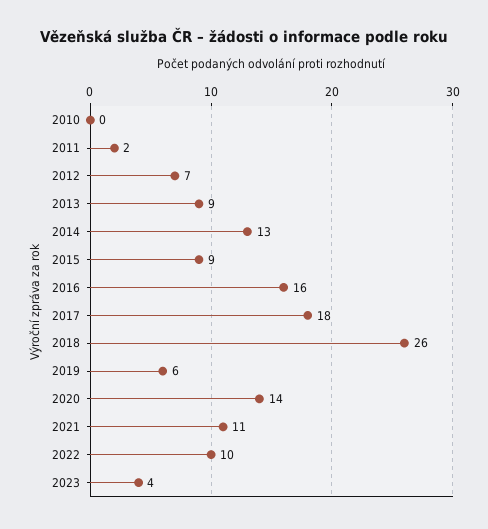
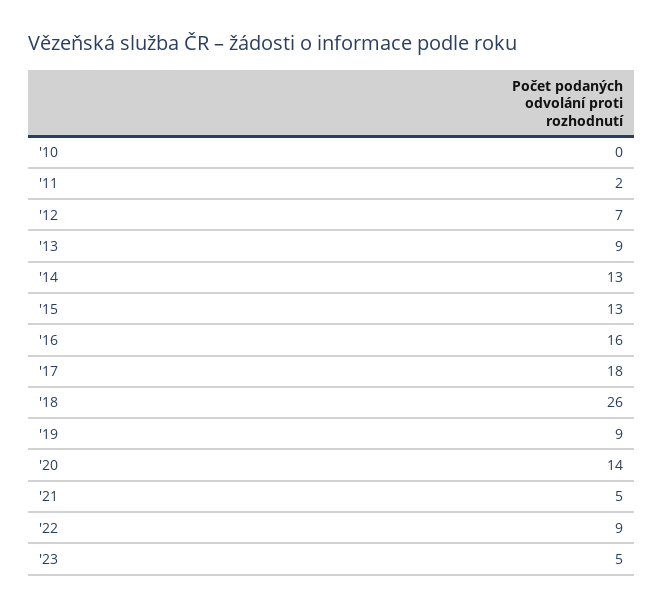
  {
    "2010": 0,
    "2011": 2,
    "2012": 7,
    "2013": 9,
    "2014": 13,
-   "2015": 9,
+   "2015": 13,
    "2016": 16,
    "2017": 18,
    "2018": 26,
-   "2019": 6,
+   "2019": 9,
    "2020": 14,
-   "2021": 11,
+   "2021": 5,
-   "2022": 10,
+   "2022": 9,
-   "2023": 4
+   "2023": 5
  }

